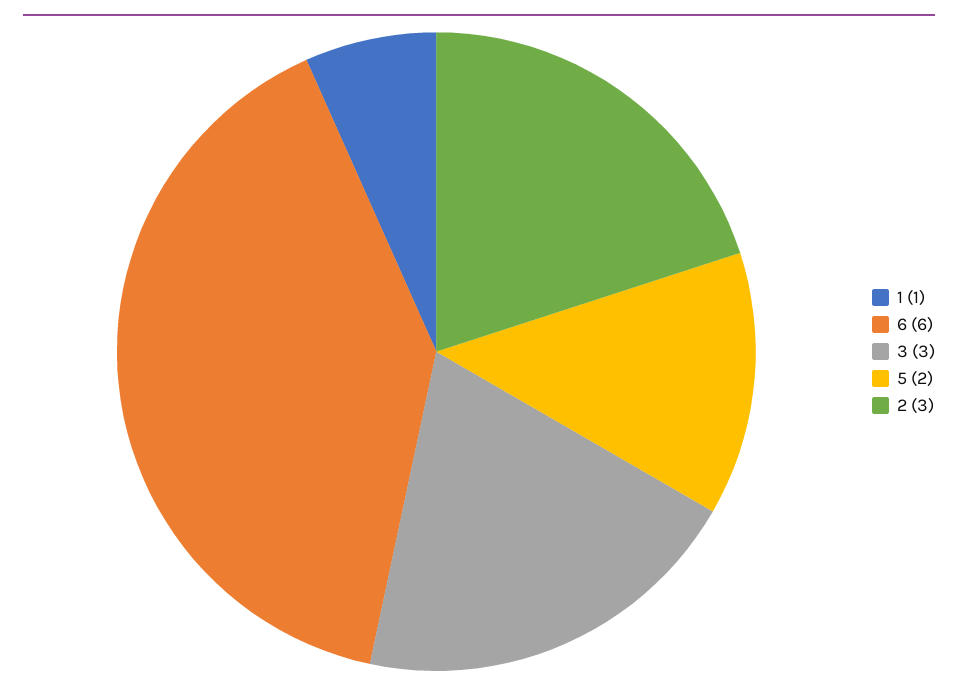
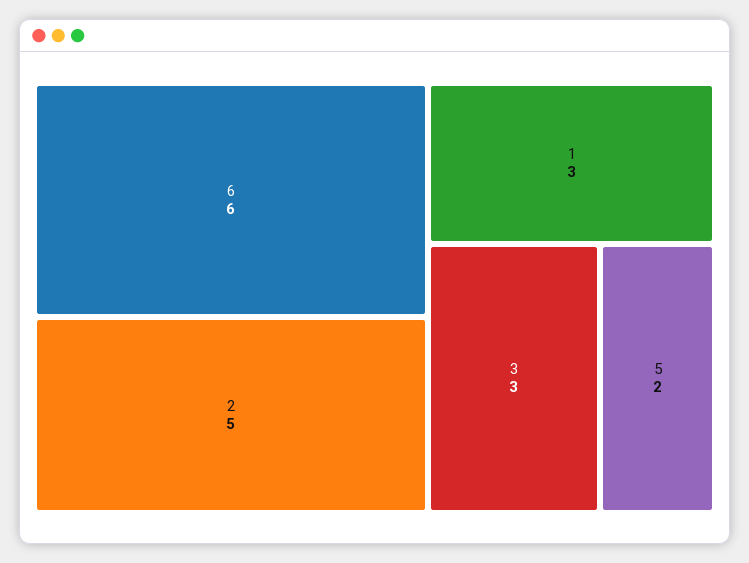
  {
-   "1": 1,
+   "1": 3,
    "6": 6,
    "3": 3,
    "5": 2,
-   "2": 3
+   "2": 5
  }

